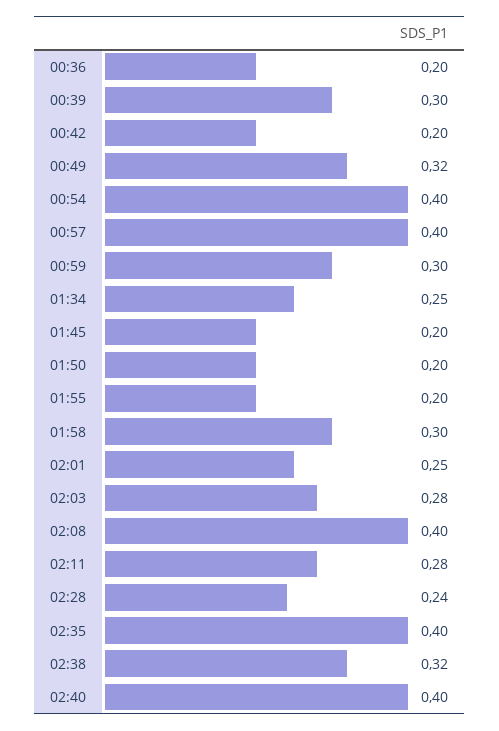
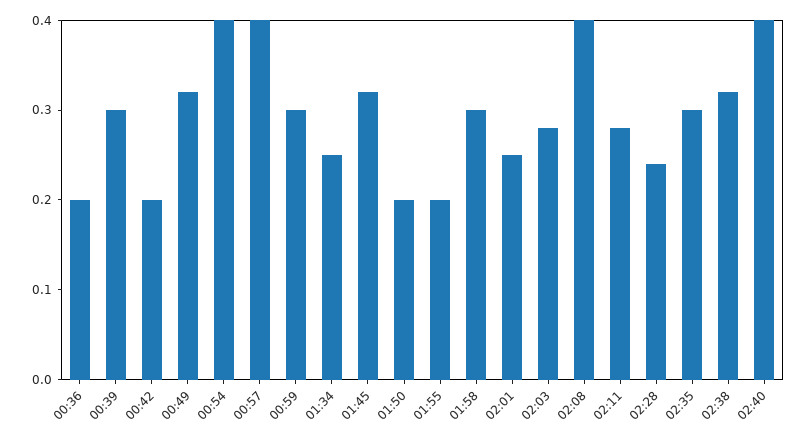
  {
    "00:36": 0.2,
    "00:39": 0.3,
    "00:42": 0.2,
    "00:49": 0.32,
    "00:54": 0.4,
    "00:57": 0.4,
    "00:59": 0.3,
    "01:34": 0.25,
-   "01:45": 0.2,
+   "01:45": 0.32,
    "01:50": 0.2,
    "01:55": 0.2,
    "01:58": 0.3,
    "02:01": 0.25,
    "02:03": 0.28,
    "02:08": 0.4,
    "02:11": 0.28,
    "02:28": 0.24,
-   "02:35": 0.4,
+   "02:35": 0.3,
    "02:38": 0.32,
    "02:40": 0.4
  }

